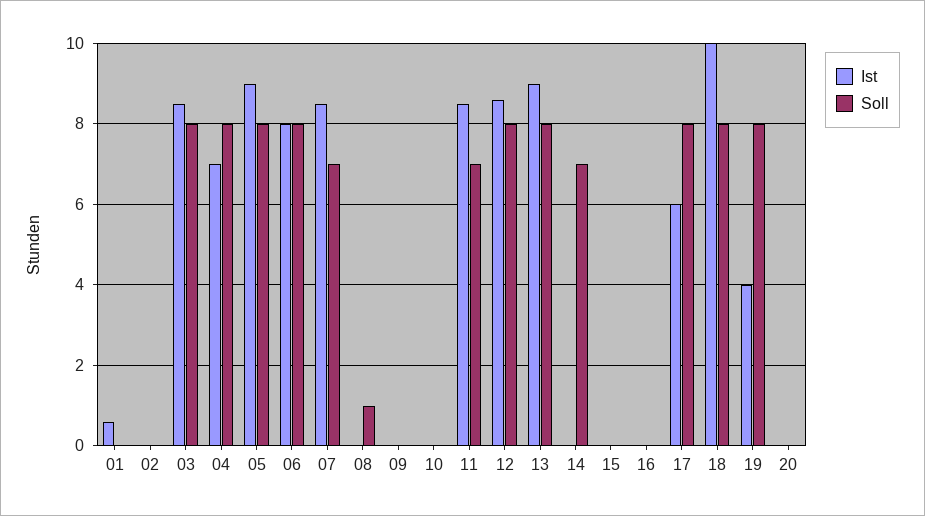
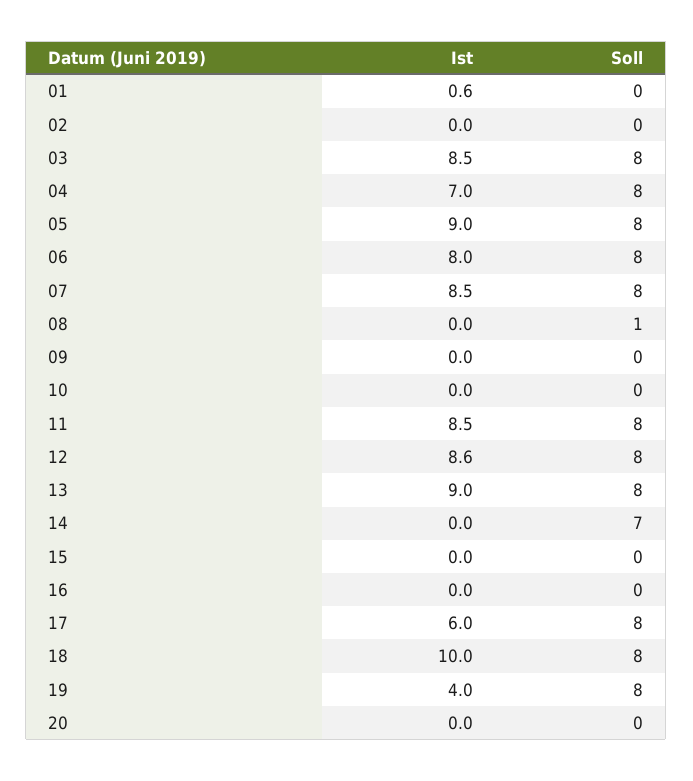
  {
    "Ist": {
      "01": 0.6,
      "02": 0,
      "03": 8.5,
      "04": 7,
      "05": 9,
      "06": 8,
      "07": 8.5,
      "08": 0,
      "09": 0,
      "10": 0,
      "11": 8.5,
      "12": 8.6,
      "13": 9,
      "14": 0,
      "15": 0,
      "16": 0,
      "17": 6,
      "18": 10,
      "19": 4,
      "20": 0
    },
    "Soll": {
      "01": 0,
      "02": 0,
      "03": 8,
      "04": 8,
      "05": 8,
      "06": 8,
-     "07": 7,
+     "07": 8,
      "08": 1,
      "09": 0,
      "10": 0,
-     "11": 7,
+     "11": 8,
      "12": 8,
      "13": 8,
      "14": 7,
      "15": 0,
      "16": 0,
      "17": 8,
      "18": 8,
      "19": 8,
      "20": 0
    }
  }

